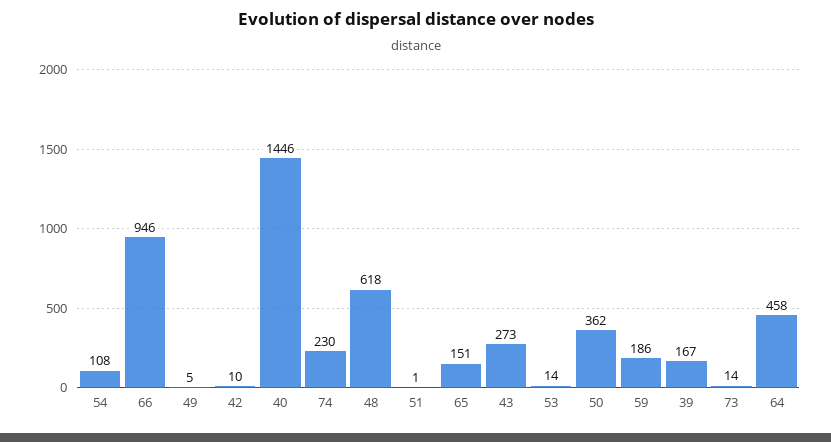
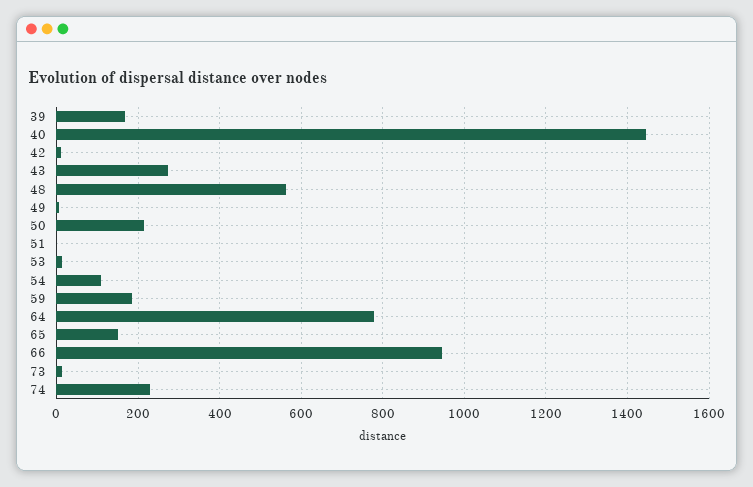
  {
    "54": 108,
    "66": 946,
    "49": 5,
    "42": 10,
    "40": 1446,
    "74": 230,
-   "48": 618,
+   "48": 560,
    "51": 1,
    "65": 151,
    "43": 273,
    "53": 14,
-   "50": 362,
+   "50": 220,
    "59": 186,
    "39": 167,
    "73": 14,
-   "64": 458
+   "64": 780
  }

